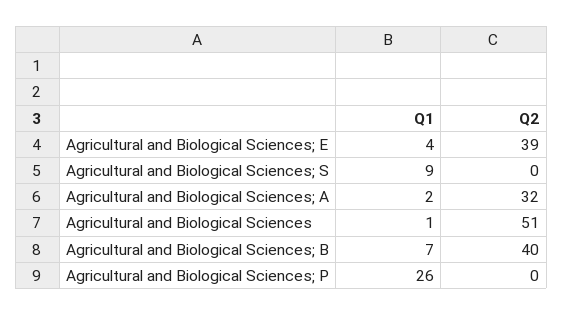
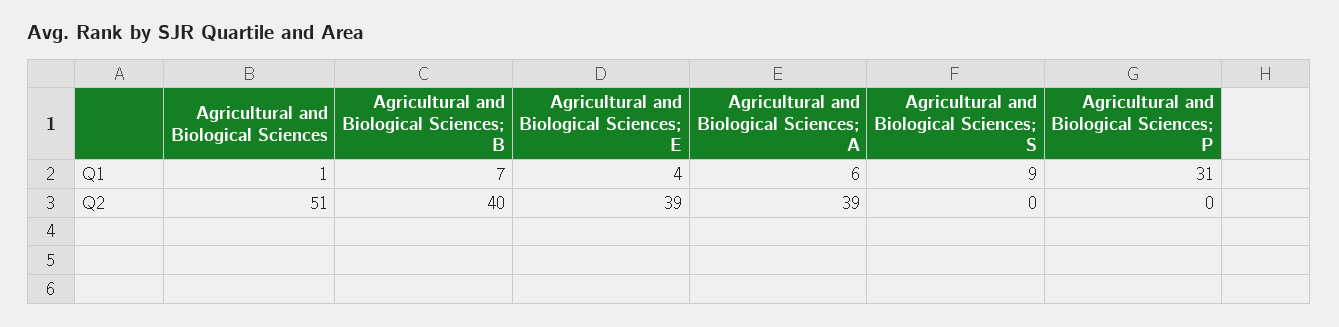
  {
    "Q1": {
      "Agricultural and Biological Sciences; E": 4,
      "Agricultural and Biological Sciences; S": 9,
-     "Agricultural and Biological Sciences; A": 2,
+     "Agricultural and Biological Sciences; A": 6,
      "Agricultural and Biological Sciences": 1,
      "Agricultural and Biological Sciences; B": 7,
-     "Agricultural and Biological Sciences; P": 26
+     "Agricultural and Biological Sciences; P": 31
    },
    "Q2": {
      "Agricultural and Biological Sciences; E": 39,
      "Agricultural and Biological Sciences; S": 0,
-     "Agricultural and Biological Sciences; A": 32,
+     "Agricultural and Biological Sciences; A": 39,
      "Agricultural and Biological Sciences": 51,
      "Agricultural and Biological Sciences; B": 40,
      "Agricultural and Biological Sciences; P": 0
    }
  }

